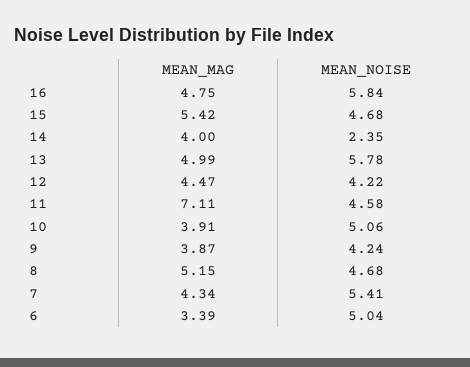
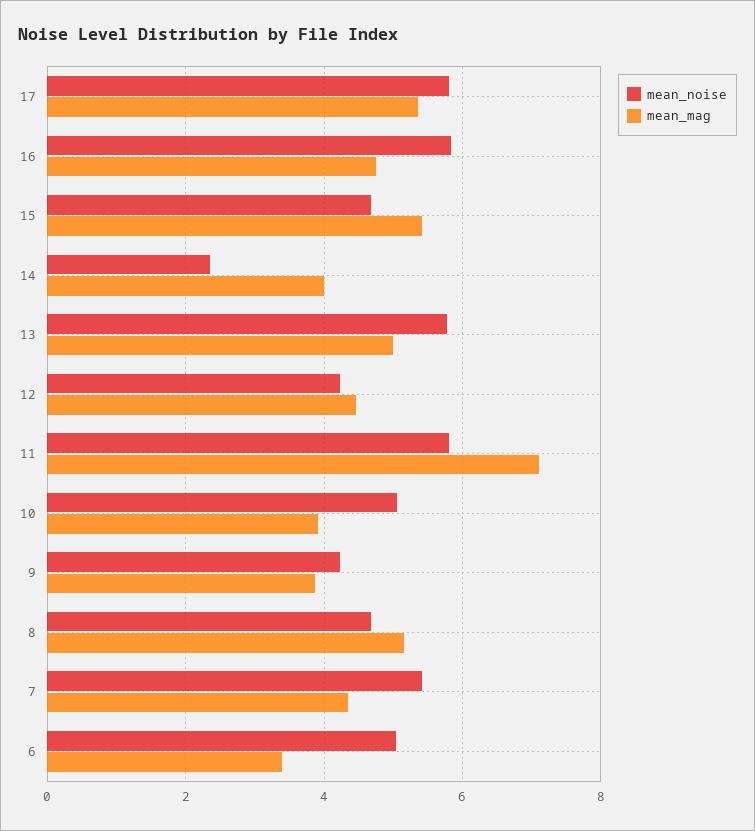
  {
    "MEAN_MAG": {
      "16": 4.75,
      "15": 5.42,
      "14": 4,
      "13": 4.99,
      "12": 4.47,
      "11": 7.11,
      "10": 3.91,
      "9": 3.87,
      "8": 5.15,
      "7": 4.34,
-     "6": 3.39
+     "6": 3.39,
+     "17": 5.4
    },
    "MEAN_NOISE": {
      "16": 5.84,
      "15": 4.68,
      "14": 2.35,
      "13": 5.78,
      "12": 4.22,
-     "11": 4.58,
+     "11": 5.8,
      "10": 5.06,
      "9": 4.24,
      "8": 4.68,
      "7": 5.41,
-     "6": 5.04
+     "6": 5.04,
+     "17": 5.8
    }
  }

